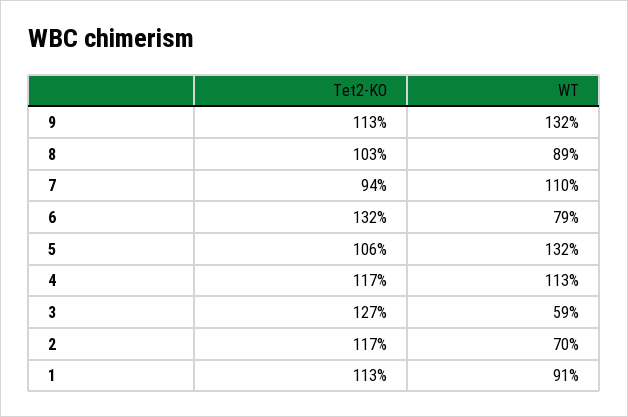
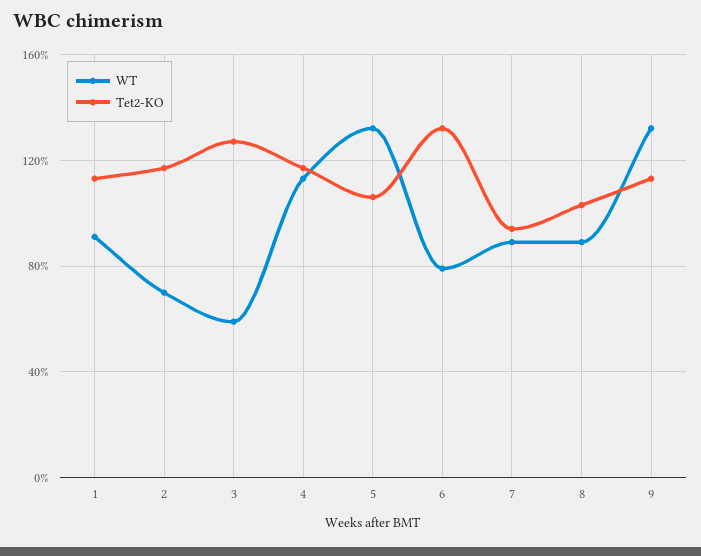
  {
    "Tet2-KO": {
      "9": 113,
      "8": 103,
      "7": 94,
      "6": 132,
      "5": 106,
      "4": 117,
      "3": 127,
      "2": 117,
      "1": 113
    },
    "WT": {
      "9": 132,
      "8": 89,
-     "7": 110,
+     "7": 90,
      "6": 79,
      "5": 132,
      "4": 113,
      "3": 59,
      "2": 70,
      "1": 91
    }
  }

